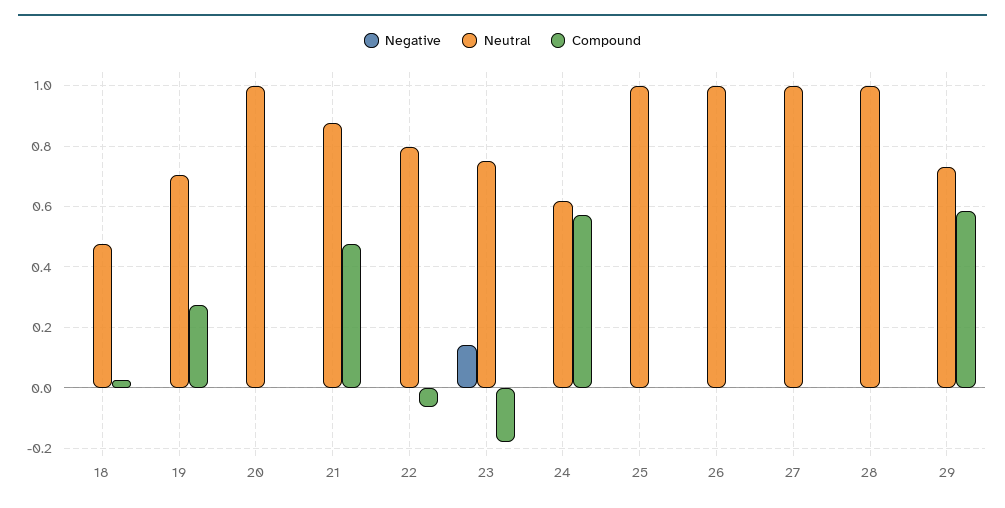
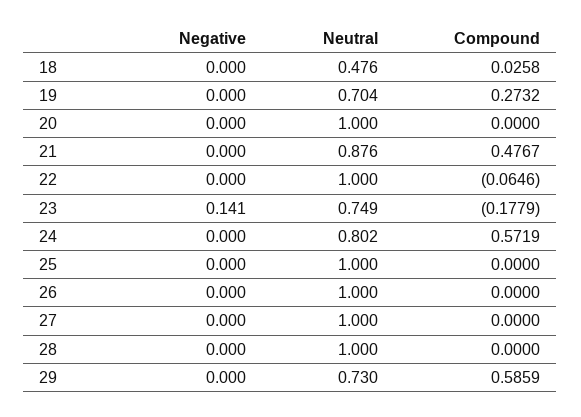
  {
    "Negative": {
      "18": 0,
      "19": 0,
      "20": 0,
      "21": 0,
      "22": 0,
      "23": 0.141,
      "24": 0,
      "25": 0,
      "26": 0,
      "27": 0,
      "28": 0,
      "29": 0
    },
    "Neutral": {
      "18": 0.476,
      "19": 0.704,
      "20": 1,
      "21": 0.876,
-     "22": 0.8,
+     "22": 1,
      "23": 0.749,
-     "24": 0.62,
+     "24": 0.802,
      "25": 1,
      "26": 1,
      "27": 1,
      "28": 1,
      "29": 0.73
    },
    "Compound": {
      "18": 0.0258,
      "19": 0.2732,
      "20": 0,
      "21": 0.4767,
      "22": -0.0646,
      "23": -0.1779,
      "24": 0.5719,
      "25": 0,
      "26": 0,
      "27": 0,
      "28": 0,
      "29": 0.5859
    }
  }

